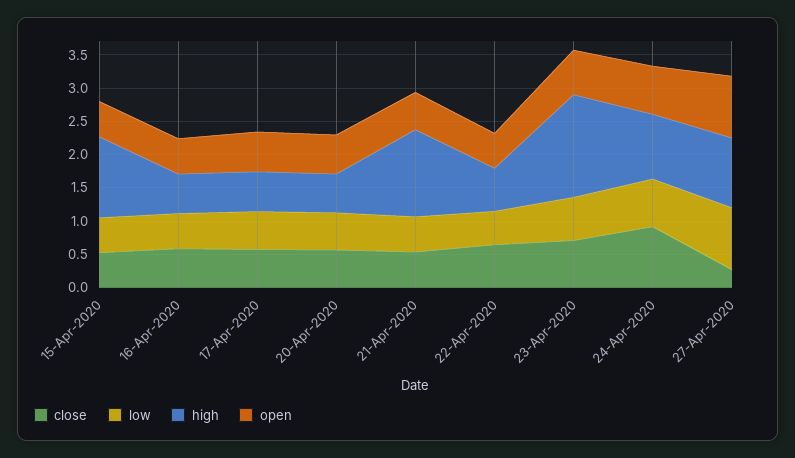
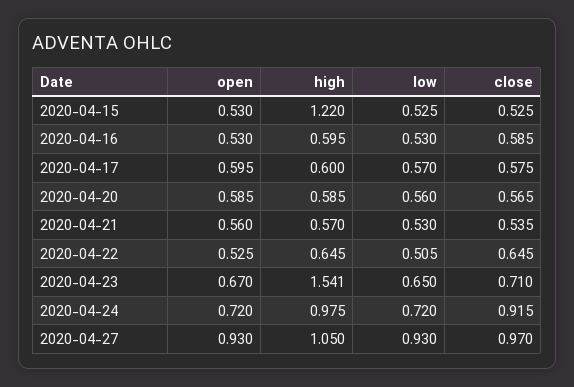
  {
    "close": {
      "15-Apr-2020": 0.525,
      "16-Apr-2020": 0.585,
      "17-Apr-2020": 0.575,
      "20-Apr-2020": 0.565,
      "21-Apr-2020": 0.535,
      "22-Apr-2020": 0.645,
      "23-Apr-2020": 0.71,
      "24-Apr-2020": 0.915,
-     "27-Apr-2020": 0.25
+     "27-Apr-2020": 0.97
    },
    "low": {
      "15-Apr-2020": 0.525,
      "16-Apr-2020": 0.53,
      "17-Apr-2020": 0.57,
      "20-Apr-2020": 0.56,
      "21-Apr-2020": 0.53,
      "22-Apr-2020": 0.505,
      "23-Apr-2020": 0.65,
      "24-Apr-2020": 0.72,
      "27-Apr-2020": 0.93
    },
    "high": {
      "15-Apr-2020": 1.22,
      "16-Apr-2020": 0.595,
      "17-Apr-2020": 0.6,
      "20-Apr-2020": 0.585,
-     "21-Apr-2020": 1.25,
+     "21-Apr-2020": 0.57,
      "22-Apr-2020": 0.645,
      "23-Apr-2020": 1.541,
      "24-Apr-2020": 0.975,
      "27-Apr-2020": 1.05
    },
    "open": {
      "15-Apr-2020": 0.53,
      "16-Apr-2020": 0.53,
      "17-Apr-2020": 0.595,
      "20-Apr-2020": 0.585,
      "21-Apr-2020": 0.56,
      "22-Apr-2020": 0.525,
      "23-Apr-2020": 0.67,
      "24-Apr-2020": 0.72,
      "27-Apr-2020": 0.93
    }
  }

